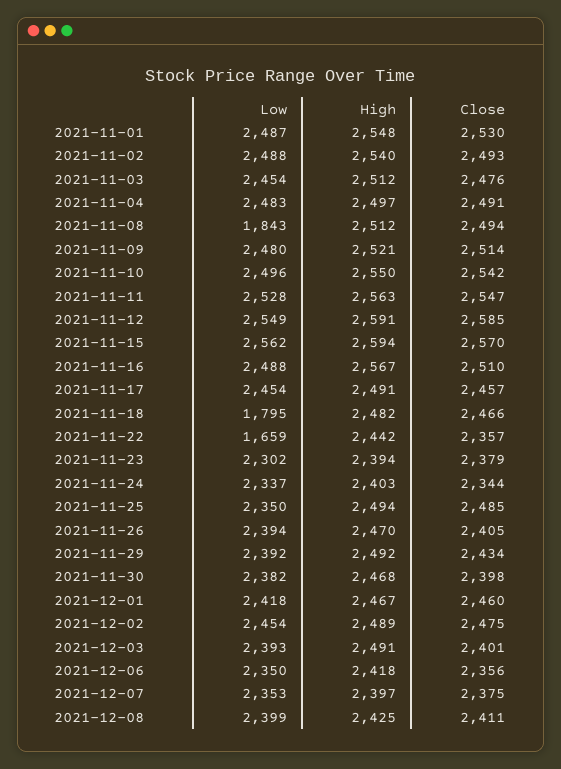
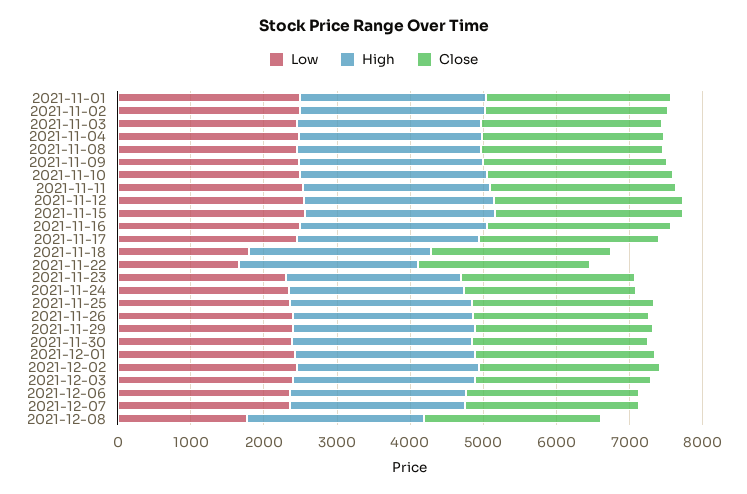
  {
    "Low": {
      "2021-11-01": 2487,
      "2021-11-02": 2488,
      "2021-11-03": 2454,
      "2021-11-04": 2483,
-     "2021-11-08": 1843,
+     "2021-11-08": 2400,
      "2021-11-09": 2480,
      "2021-11-10": 2496,
      "2021-11-11": 2528,
      "2021-11-12": 2549,
      "2021-11-15": 2562,
      "2021-11-16": 2488,
      "2021-11-17": 2454,
      "2021-11-18": 1795,
      "2021-11-22": 1659,
      "2021-11-23": 2302,
      "2021-11-24": 2337,
      "2021-11-25": 2350,
      "2021-11-26": 2394,
      "2021-11-29": 2392,
      "2021-11-30": 2382,
      "2021-12-01": 2418,
      "2021-12-02": 2454,
      "2021-12-03": 2393,
      "2021-12-06": 2350,
      "2021-12-07": 2353,
-     "2021-12-08": 2399
+     "2021-12-08": 1800
    },
    "High": {
      "2021-11-01": 2548,
      "2021-11-02": 2540,
      "2021-11-03": 2512,
      "2021-11-04": 2497,
      "2021-11-08": 2512,
      "2021-11-09": 2521,
      "2021-11-10": 2550,
      "2021-11-11": 2563,
      "2021-11-12": 2591,
      "2021-11-15": 2594,
      "2021-11-16": 2567,
      "2021-11-17": 2491,
      "2021-11-18": 2482,
      "2021-11-22": 2442,
      "2021-11-23": 2394,
      "2021-11-24": 2403,
      "2021-11-25": 2494,
      "2021-11-26": 2470,
      "2021-11-29": 2492,
      "2021-11-30": 2468,
      "2021-12-01": 2467,
      "2021-12-02": 2489,
      "2021-12-03": 2491,
      "2021-12-06": 2418,
      "2021-12-07": 2397,
      "2021-12-08": 2425
    },
    "Close": {
      "2021-11-01": 2530,
      "2021-11-02": 2493,
      "2021-11-03": 2476,
      "2021-11-04": 2491,
      "2021-11-08": 2494,
      "2021-11-09": 2514,
      "2021-11-10": 2542,
      "2021-11-11": 2547,
      "2021-11-12": 2585,
      "2021-11-15": 2570,
      "2021-11-16": 2510,
      "2021-11-17": 2457,
      "2021-11-18": 2466,
      "2021-11-22": 2357,
      "2021-11-23": 2379,
      "2021-11-24": 2344,
      "2021-11-25": 2485,
      "2021-11-26": 2405,
      "2021-11-29": 2434,
      "2021-11-30": 2398,
      "2021-12-01": 2460,
      "2021-12-02": 2475,
      "2021-12-03": 2401,
      "2021-12-06": 2356,
      "2021-12-07": 2375,
      "2021-12-08": 2411
    }
  }

